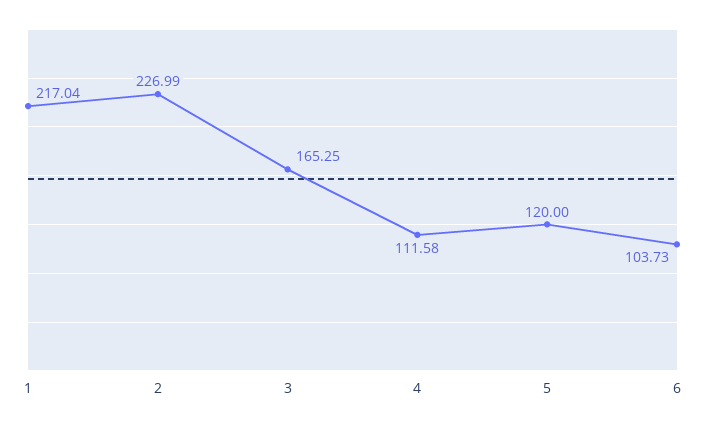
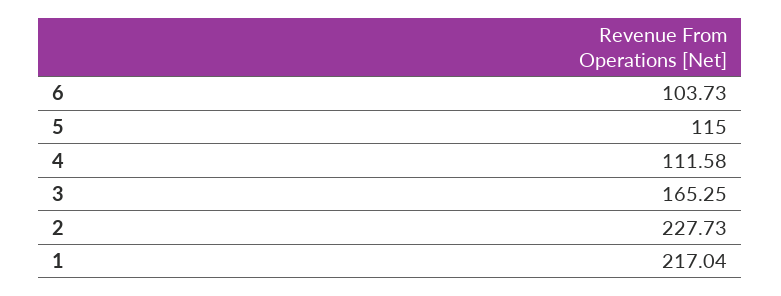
  {
    "1": 217.04,
-   "2": 226.99,
+   "2": 227.73,
    "3": 165.25,
    "4": 111.58,
-   "5": 120,
+   "5": 115,
    "6": 103.73
  }

